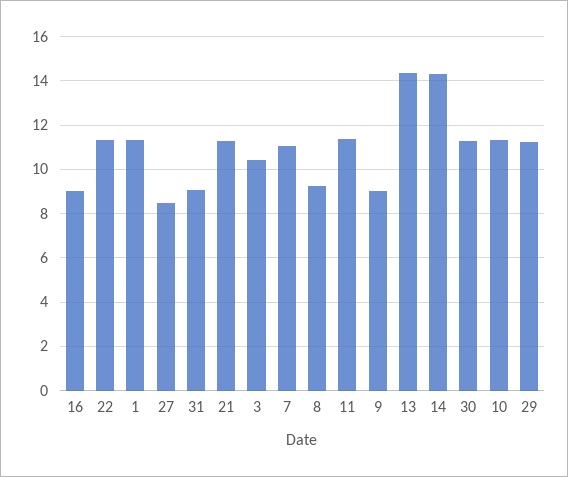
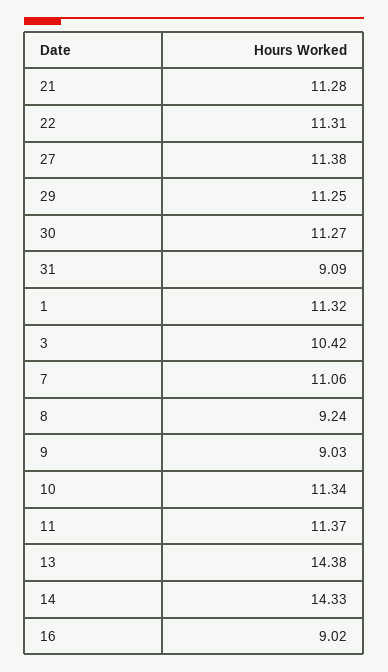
  {
    "16": 9.02,
    "22": 11.31,
    "1": 11.32,
-   "27": 8.5,
+   "27": 11.38,
    "31": 9.09,
    "21": 11.28,
    "3": 10.42,
    "7": 11.06,
    "8": 9.24,
    "11": 11.37,
    "9": 9.03,
    "13": 14.38,
    "14": 14.33,
    "30": 11.27,
    "10": 11.34,
    "29": 11.25
  }

